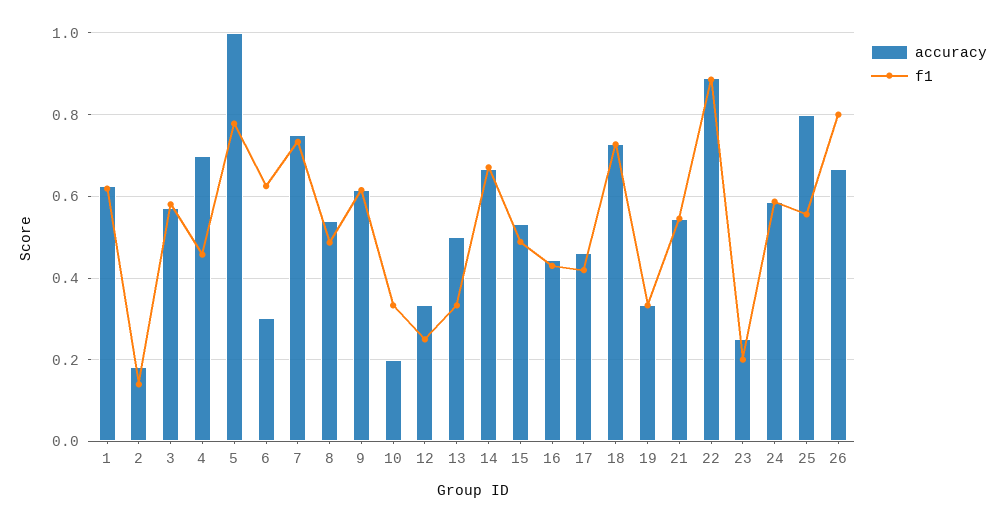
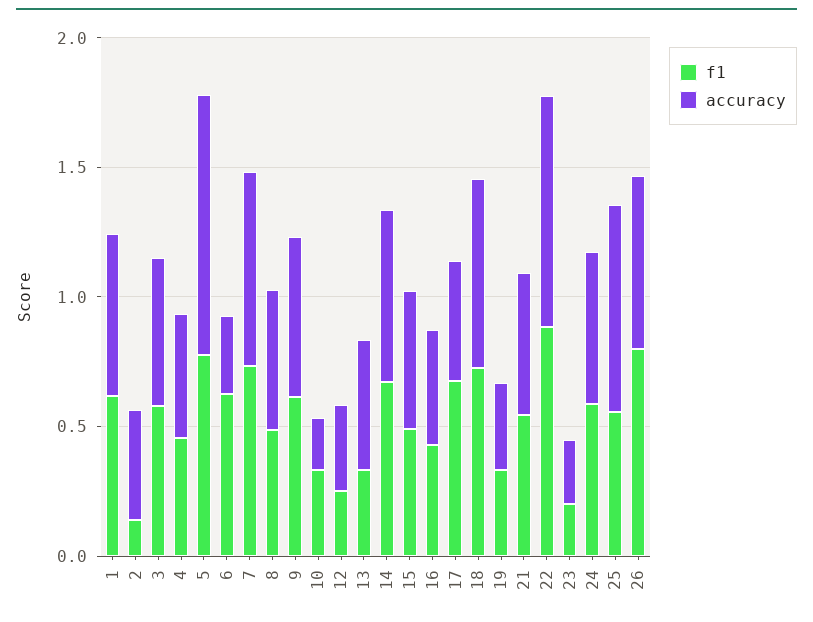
  {
    "accuracy": {
      "1": 0.62,
-     "2": 0.18,
+     "2": 0.4,
      "3": 0.58,
-     "4": 0.7,
+     "4": 0.5,
      "5": 1,
      "6": 0.3,
      "7": 0.76,
      "8": 0.54,
      "9": 0.62,
      "10": 0.2,
      "12": 0.34,
      "13": 0.5,
      "14": 0.66,
      "15": 0.54,
      "16": 0.44,
      "17": 0.46,
      "18": 0.72,
      "19": 0.34,
      "21": 0.54,
      "22": 0.88,
      "23": 0.26,
      "24": 0.58,
      "25": 0.8,
      "26": 0.66
    },
    "f1": {
      "1": 0.62,
      "2": 0.14,
      "3": 0.58,
      "4": 0.46,
      "5": 0.78,
      "6": 0.62,
      "7": 0.74,
      "8": 0.48,
      "9": 0.62,
      "10": 0.34,
      "12": 0.26,
      "13": 0.34,
      "14": 0.68,
      "15": 0.48,
      "16": 0.44,
-     "17": 0.42,
+     "17": 0.7,
      "18": 0.72,
      "19": 0.34,
      "21": 0.54,
      "22": 0.88,
      "23": 0.2,
      "24": 0.58,
      "25": 0.56,
      "26": 0.8
    }
  }

